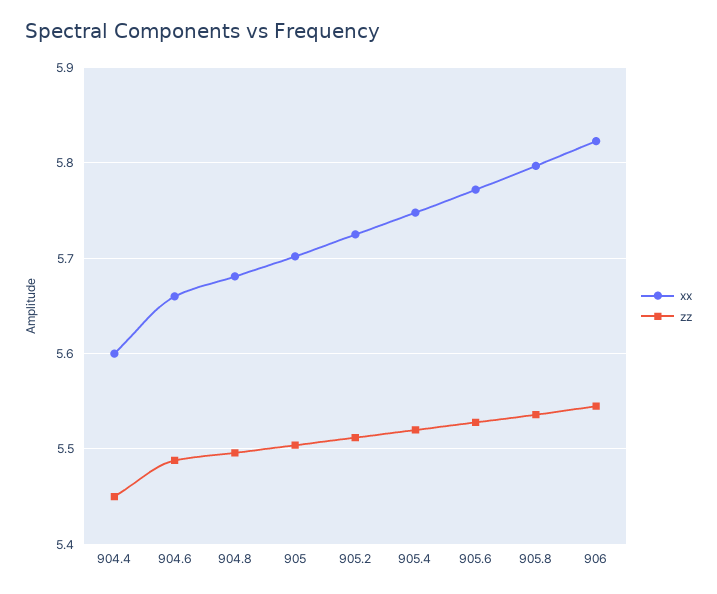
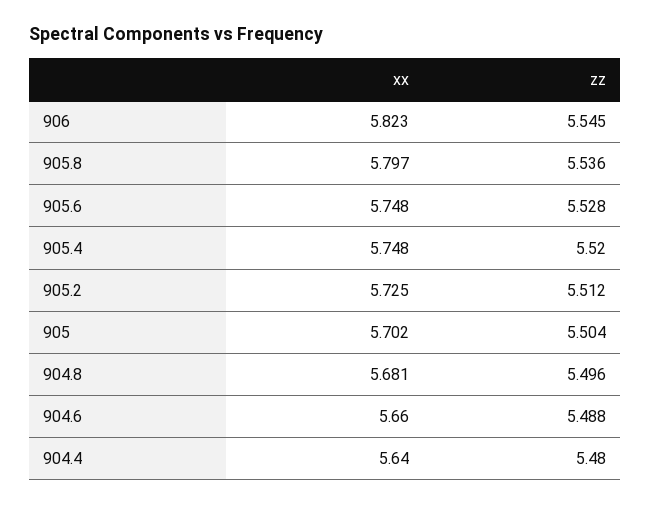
  {
    "xx": {
-     "904.4": 5.6,
+     "904.4": 5.64,
      "904.6": 5.66,
      "904.8": 5.681,
      "905": 5.702,
      "905.2": 5.725,
      "905.4": 5.748,
-     "905.6": 5.77,
+     "905.6": 5.748,
      "905.8": 5.797,
      "906": 5.823
    },
    "zz": {
-     "904.4": 5.45,
+     "904.4": 5.48,
      "904.6": 5.488,
      "904.8": 5.496,
      "905": 5.504,
      "905.2": 5.512,
      "905.4": 5.52,
      "905.6": 5.528,
      "905.8": 5.536,
      "906": 5.545
    }
  }

